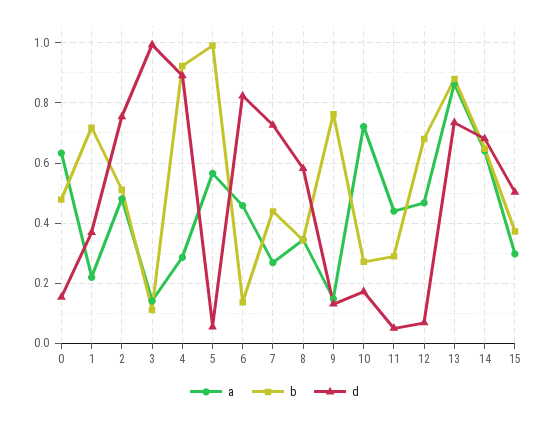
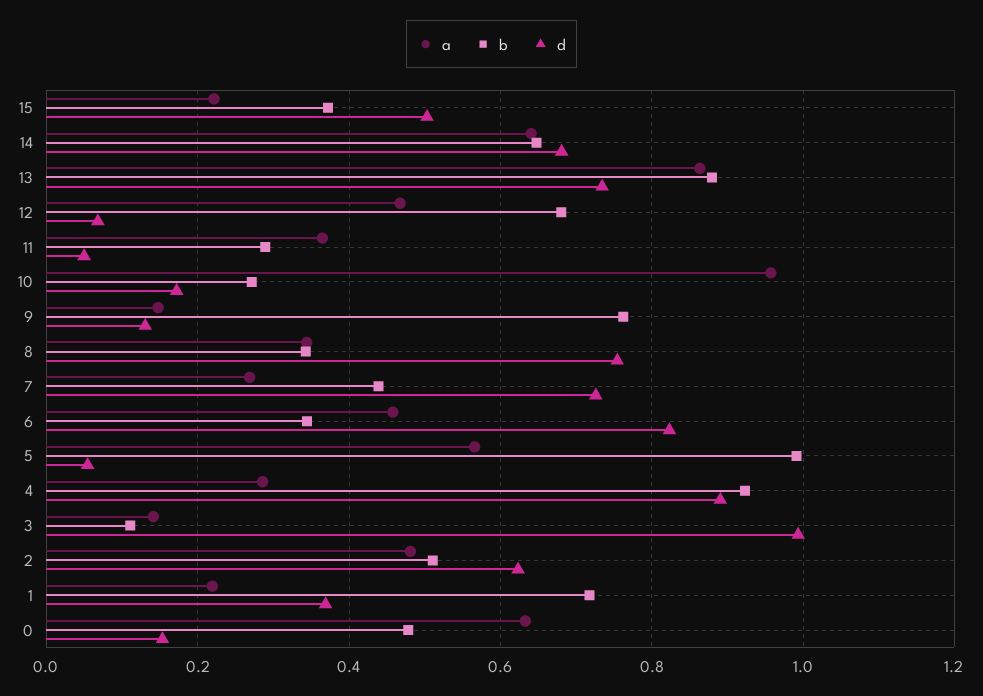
  {
    "a": {
      "0": 0.64,
      "1": 0.22,
      "2": 0.48,
      "3": 0.14,
      "4": 0.28,
      "5": 0.56,
      "6": 0.46,
      "7": 0.26,
      "8": 0.34,
      "9": 0.14,
-     "10": 0.72,
+     "10": 0.96,
-     "11": 0.44,
+     "11": 0.36,
      "12": 0.46,
      "13": 0.86,
      "14": 0.64,
-     "15": 0.3
+     "15": 0.22
    },
    "b": {
      "0": 0.48,
      "1": 0.72,
      "2": 0.52,
      "3": 0.12,
      "4": 0.92,
      "5": 1,
-     "6": 0.14,
+     "6": 0.34,
      "7": 0.44,
      "8": 0.34,
      "9": 0.76,
      "10": 0.28,
      "11": 0.28,
      "12": 0.68,
      "13": 0.88,
      "14": 0.64,
      "15": 0.38
    },
    "d": {
      "0": 0.16,
      "1": 0.36,
-     "2": 0.76,
+     "2": 0.62,
      "3": 1,
      "4": 0.9,
      "5": 0.06,
      "6": 0.82,
      "7": 0.72,
-     "8": 0.58,
+     "8": 0.76,
      "9": 0.14,
      "10": 0.18,
      "11": 0.06,
      "12": 0.06,
      "13": 0.74,
      "14": 0.68,
      "15": 0.5
    }
  }

